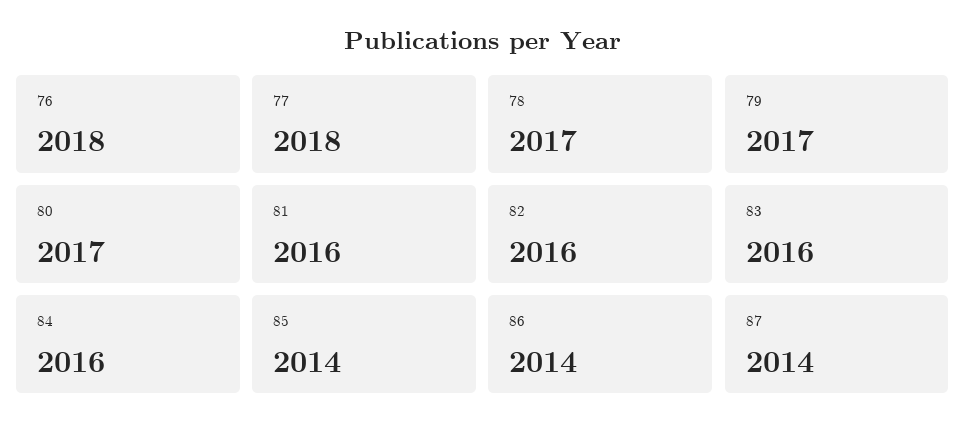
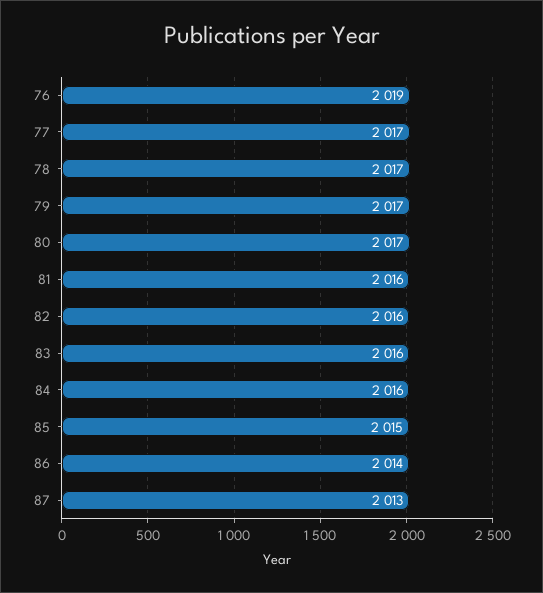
  {
-   "76": 2018,
+   "76": 2019,
-   "77": 2018,
+   "77": 2017,
    "78": 2017,
    "79": 2017,
    "80": 2017,
    "81": 2016,
    "82": 2016,
    "83": 2016,
    "84": 2016,
-   "85": 2014,
+   "85": 2015,
    "86": 2014,
-   "87": 2014
+   "87": 2013
  }

